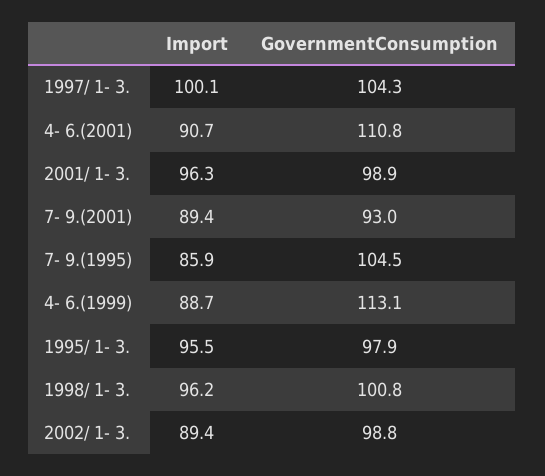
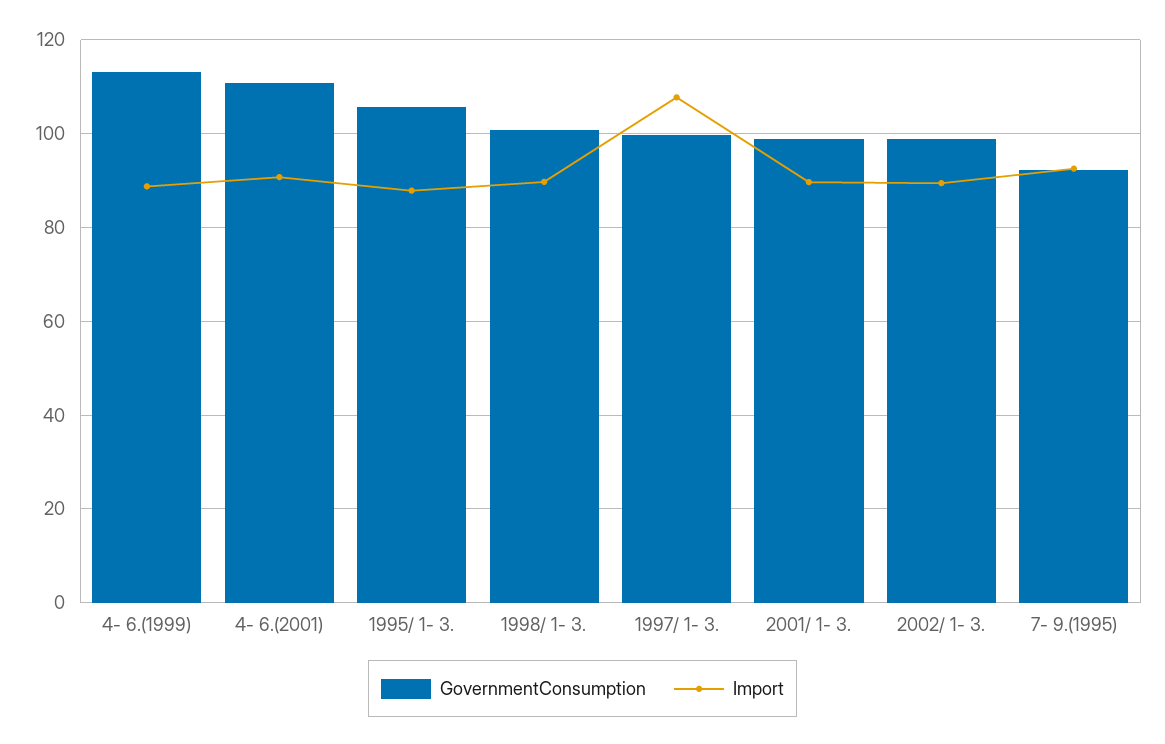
  {
    "Import": {
-     "1997/ 1- 3.": 100.1,
+     "1997/ 1- 3.": 108,
      "4- 6.(2001)": 90.7,
-     "2001/ 1- 3.": 96.3,
+     "2001/ 1- 3.": 90,
-     "7- 9.(2001)": 89.4,
-     "7- 9.(1995)": 85.9,
+     "7- 9.(1995)": 92,
      "4- 6.(1999)": 88.7,
-     "1995/ 1- 3.": 95.5,
+     "1995/ 1- 3.": 88,
-     "1998/ 1- 3.": 96.2,
+     "1998/ 1- 3.": 90,
      "2002/ 1- 3.": 89.4
    },
    "GovernmentConsumption": {
-     "1997/ 1- 3.": 104.3,
+     "1997/ 1- 3.": 100,
      "4- 6.(2001)": 110.8,
      "2001/ 1- 3.": 98.9,
-     "7- 9.(2001)": 93,
-     "7- 9.(1995)": 104.5,
+     "7- 9.(1995)": 92,
      "4- 6.(1999)": 113.1,
-     "1995/ 1- 3.": 97.9,
+     "1995/ 1- 3.": 106,
      "1998/ 1- 3.": 100.8,
      "2002/ 1- 3.": 98.8
    }
  }

